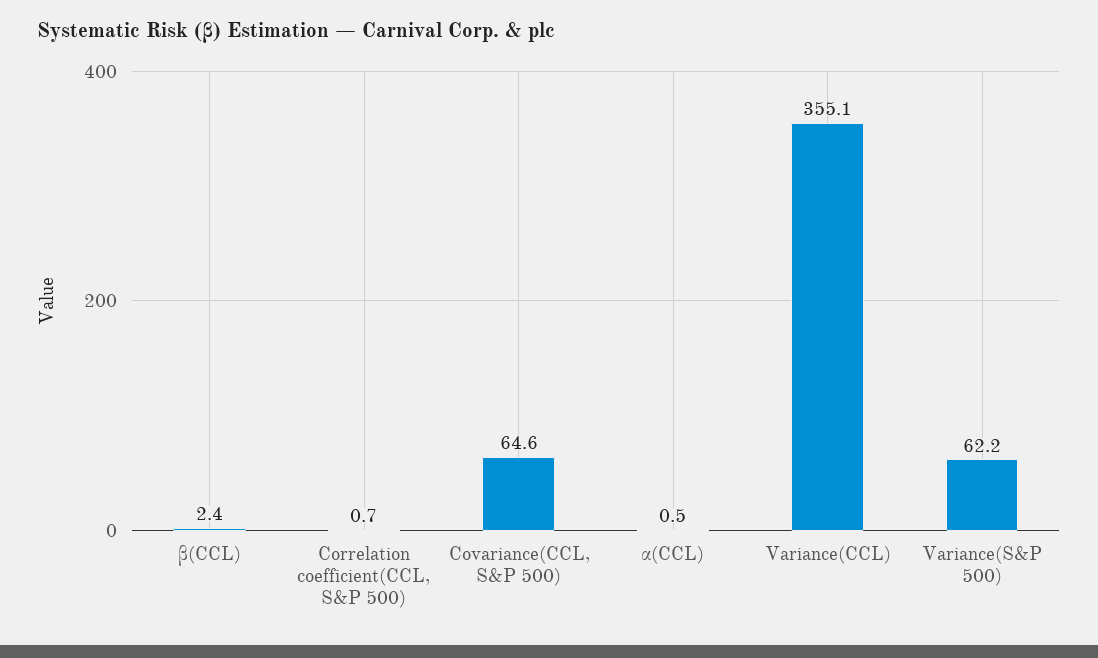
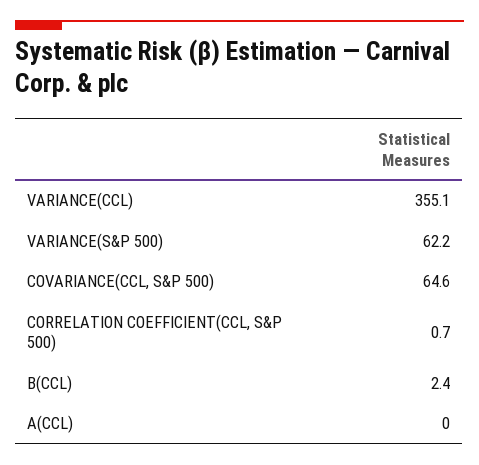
  {
    "β(CCL)": 2.4,
    "Correlation coefficient(CCL, S&P 500)": 0.7,
    "Covariance(CCL, S&P 500)": 64.6,
-   "α(CCL)": 0.5,
+   "α(CCL)": 0,
    "Variance(CCL)": 355.1,
    "Variance(S&P 500)": 62.2
  }

